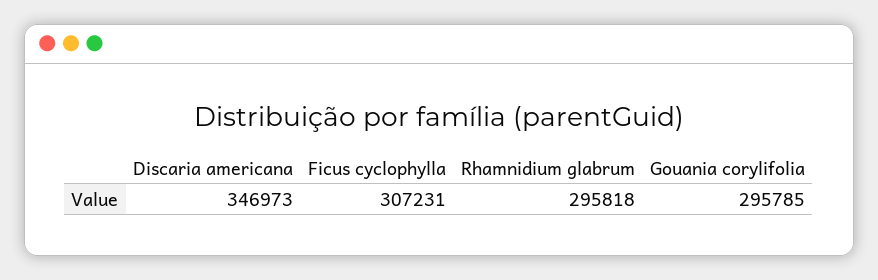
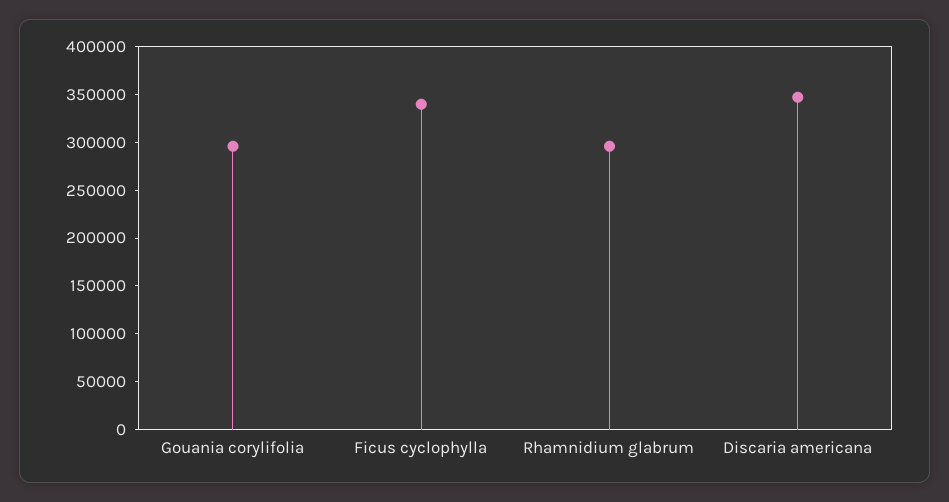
  {
    "Discaria americana": 346973,
-   "Ficus cyclophylla": 307231,
+   "Ficus cyclophylla": 340000,
    "Rhamnidium glabrum": 295818,
    "Gouania corylifolia": 295785
  }

